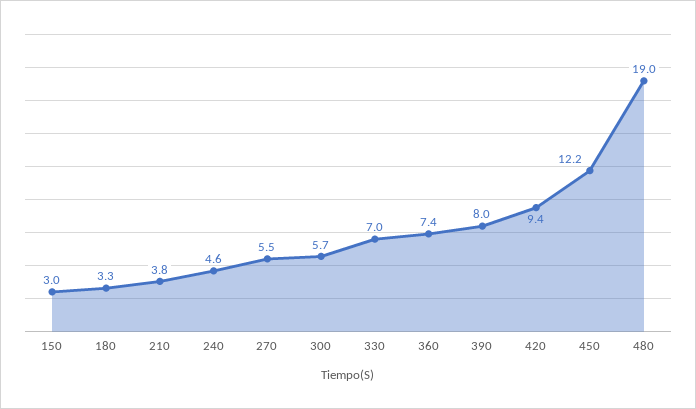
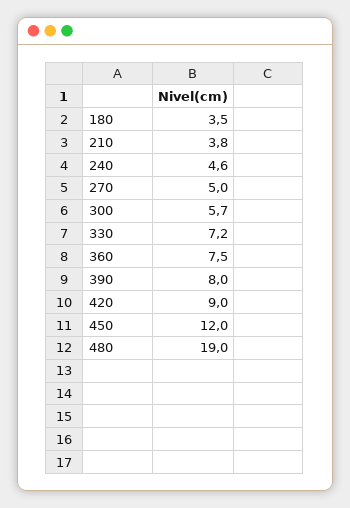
  {
-   "150": 3,
-   "180": 3.3,
+   "180": 3.5,
    "210": 3.8,
    "240": 4.6,
-   "270": 5.5,
+   "270": 5,
    "300": 5.7,
-   "330": 7,
+   "330": 7.2,
-   "360": 7.4,
+   "360": 7.5,
    "390": 8,
-   "420": 9.4,
+   "420": 9,
-   "450": 12.2,
+   "450": 12,
    "480": 19
  }

